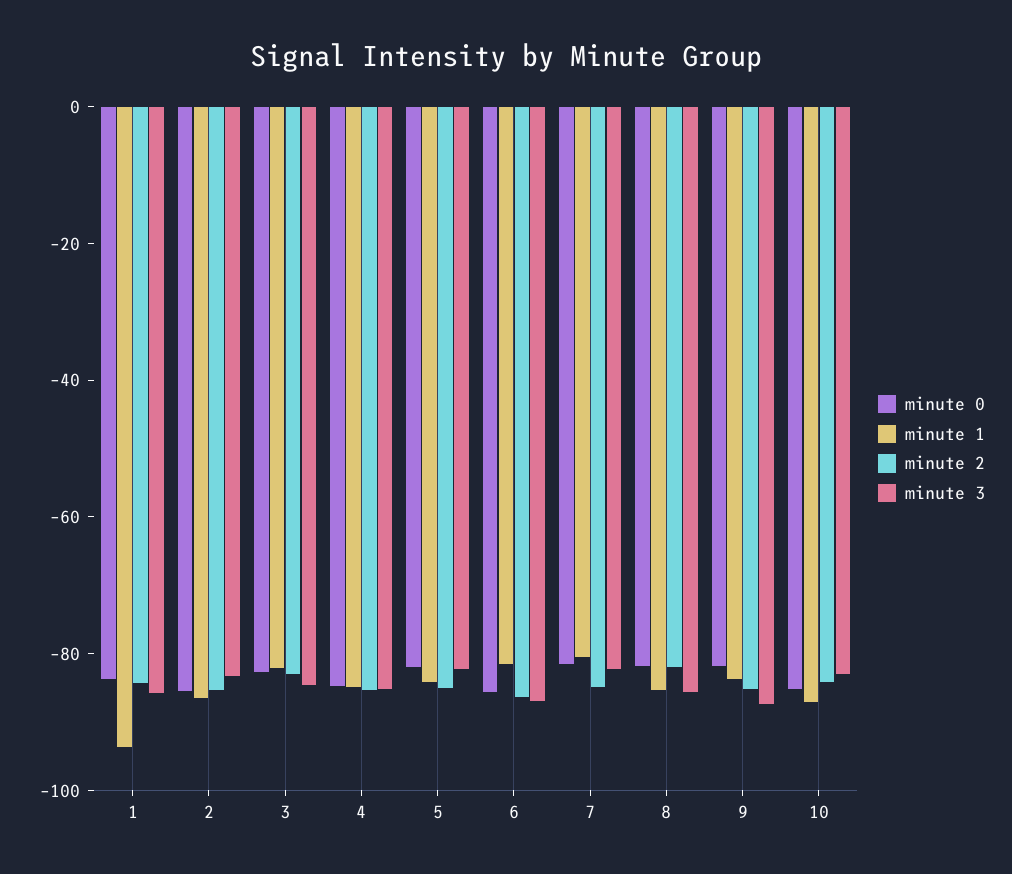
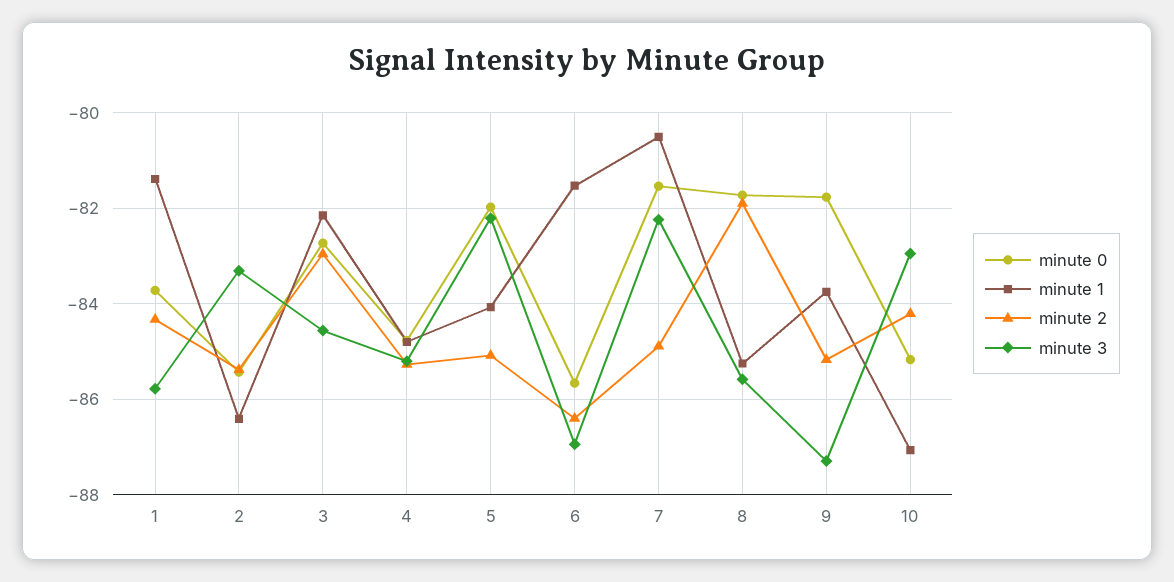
  {
    "minute 0": {
      "1": -83.8,
      "2": -85.4,
      "3": -82.8,
      "4": -84.8,
      "5": -82,
      "6": -85.6,
      "7": -81.6,
      "8": -81.8,
      "9": -81.8,
      "10": -85.2
    },
    "minute 1": {
-     "1": -95,
+     "1": -81.4,
      "2": -86.4,
      "3": -82.2,
      "4": -84.8,
      "5": -84,
      "6": -81.6,
      "7": -80.6,
      "8": -85.2,
      "9": -83.8,
      "10": -87
    },
    "minute 2": {
      "1": -84.4,
      "2": -85.4,
      "3": -83,
      "4": -85.2,
      "5": -85,
      "6": -86.4,
      "7": -84.8,
      "8": -82,
      "9": -85.2,
      "10": -84.2
    },
    "minute 3": {
      "1": -85.8,
      "2": -83.4,
      "3": -84.6,
      "4": -85.2,
      "5": -82.2,
      "6": -87,
      "7": -82.2,
      "8": -85.6,
      "9": -87.2,
      "10": -83
    }
  }

